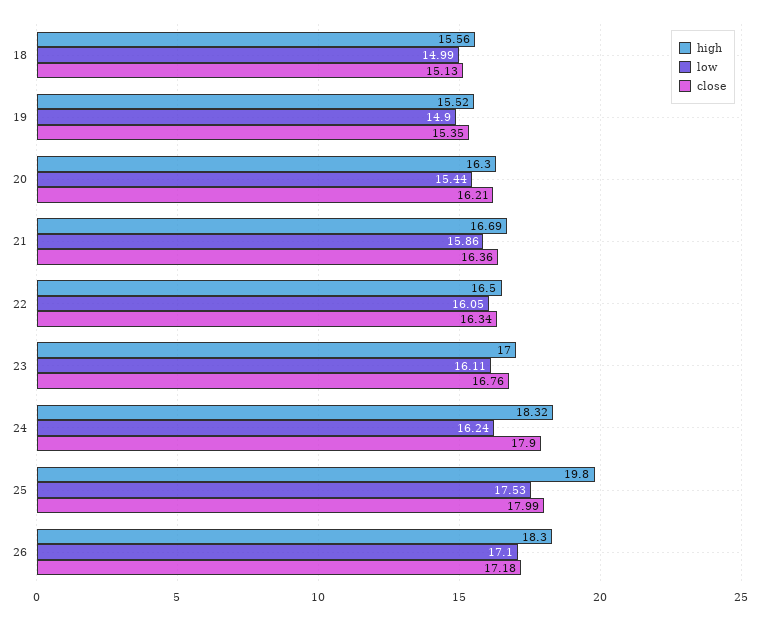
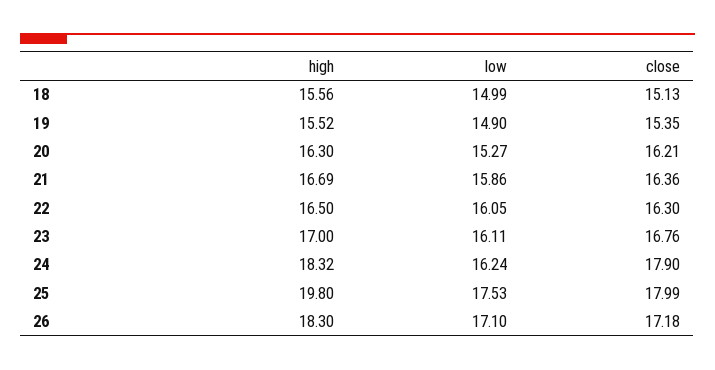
  {
    "high": {
      "18": 15.56,
      "19": 15.52,
      "20": 16.3,
      "21": 16.69,
      "22": 16.5,
      "23": 17,
      "24": 18.32,
      "25": 19.8,
      "26": 18.3
    },
    "low": {
      "18": 14.99,
      "19": 14.9,
-     "20": 15.44,
+     "20": 15.27,
      "21": 15.86,
      "22": 16.05,
      "23": 16.11,
      "24": 16.24,
      "25": 17.53,
      "26": 17.1
    },
    "close": {
      "18": 15.13,
      "19": 15.35,
      "20": 16.21,
      "21": 16.36,
-     "22": 16.34,
+     "22": 16.3,
      "23": 16.76,
      "24": 17.9,
      "25": 17.99,
      "26": 17.18
    }
  }

